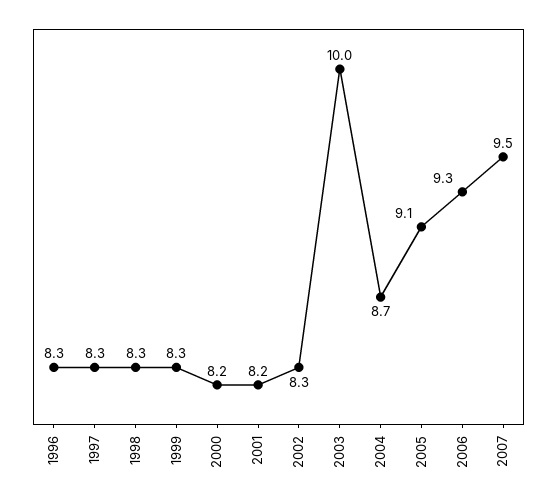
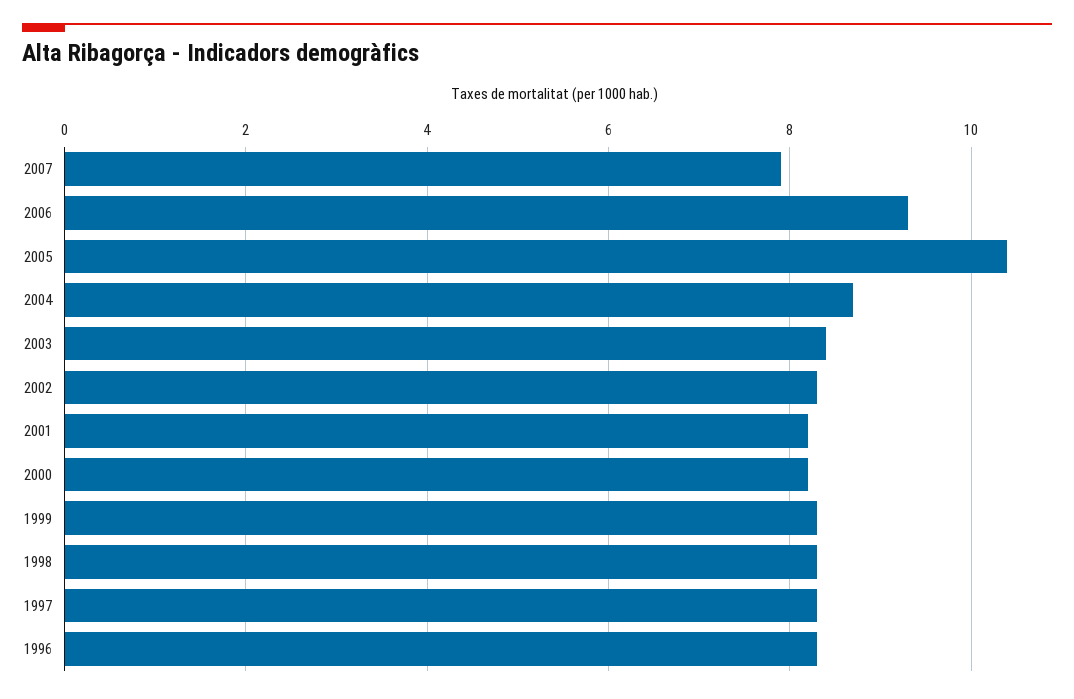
  {
    "1996": 8.3,
    "1997": 8.3,
    "1998": 8.3,
    "1999": 8.3,
    "2000": 8.2,
    "2001": 8.2,
    "2002": 8.3,
-   "2003": 10,
+   "2003": 8.5,
    "2004": 8.7,
-   "2005": 9.1,
+   "2005": 10.5,
    "2006": 9.3,
-   "2007": 9.5
+   "2007": 8
  }

